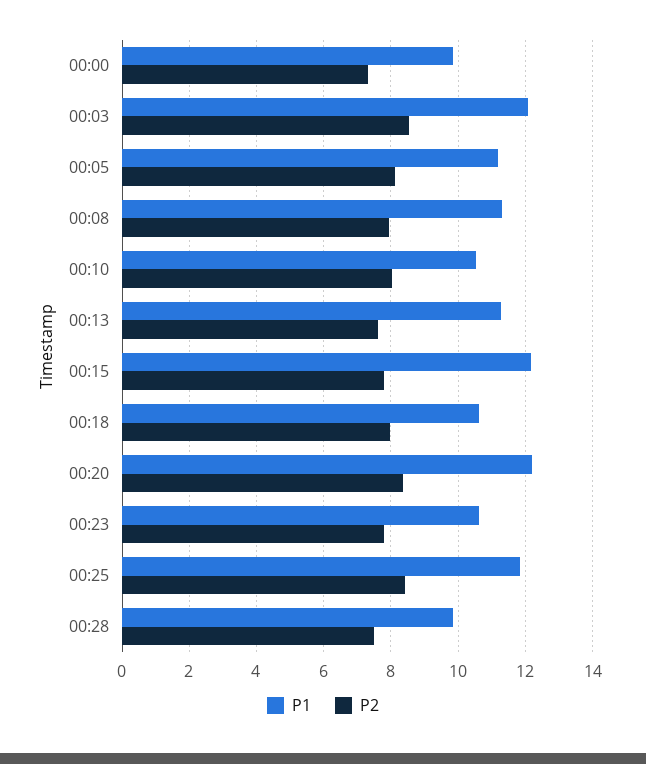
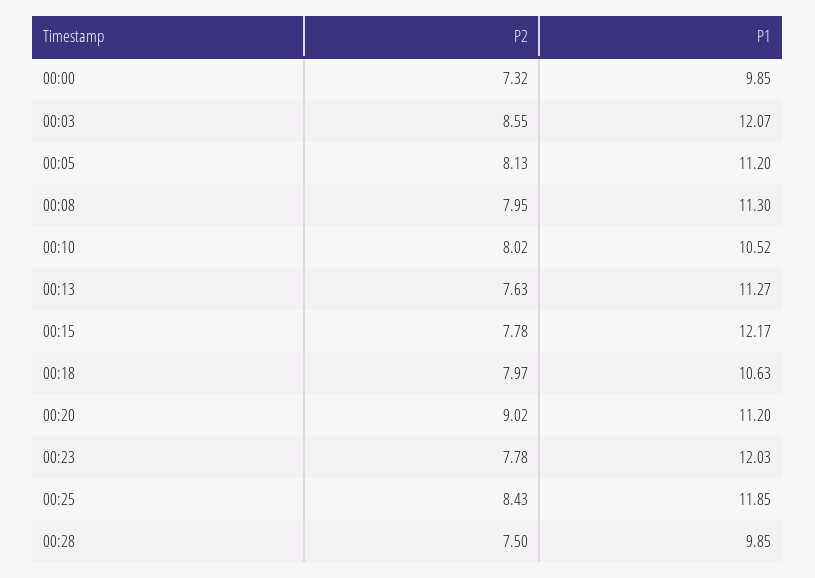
  {
    "P1": {
      "00:00": 9.85,
      "00:03": 12.07,
      "00:05": 11.2,
      "00:08": 11.3,
      "00:10": 10.52,
      "00:13": 11.27,
      "00:15": 12.17,
      "00:18": 10.63,
-     "00:20": 12.2,
+     "00:20": 11.2,
-     "00:23": 10.6,
+     "00:23": 12.03,
      "00:25": 11.85,
      "00:28": 9.85
    },
    "P2": {
      "00:00": 7.32,
      "00:03": 8.55,
      "00:05": 8.13,
      "00:08": 7.95,
      "00:10": 8.02,
      "00:13": 7.63,
      "00:15": 7.78,
      "00:18": 7.97,
-     "00:20": 8.4,
+     "00:20": 9.02,
      "00:23": 7.78,
      "00:25": 8.43,
      "00:28": 7.5
    }
  }

